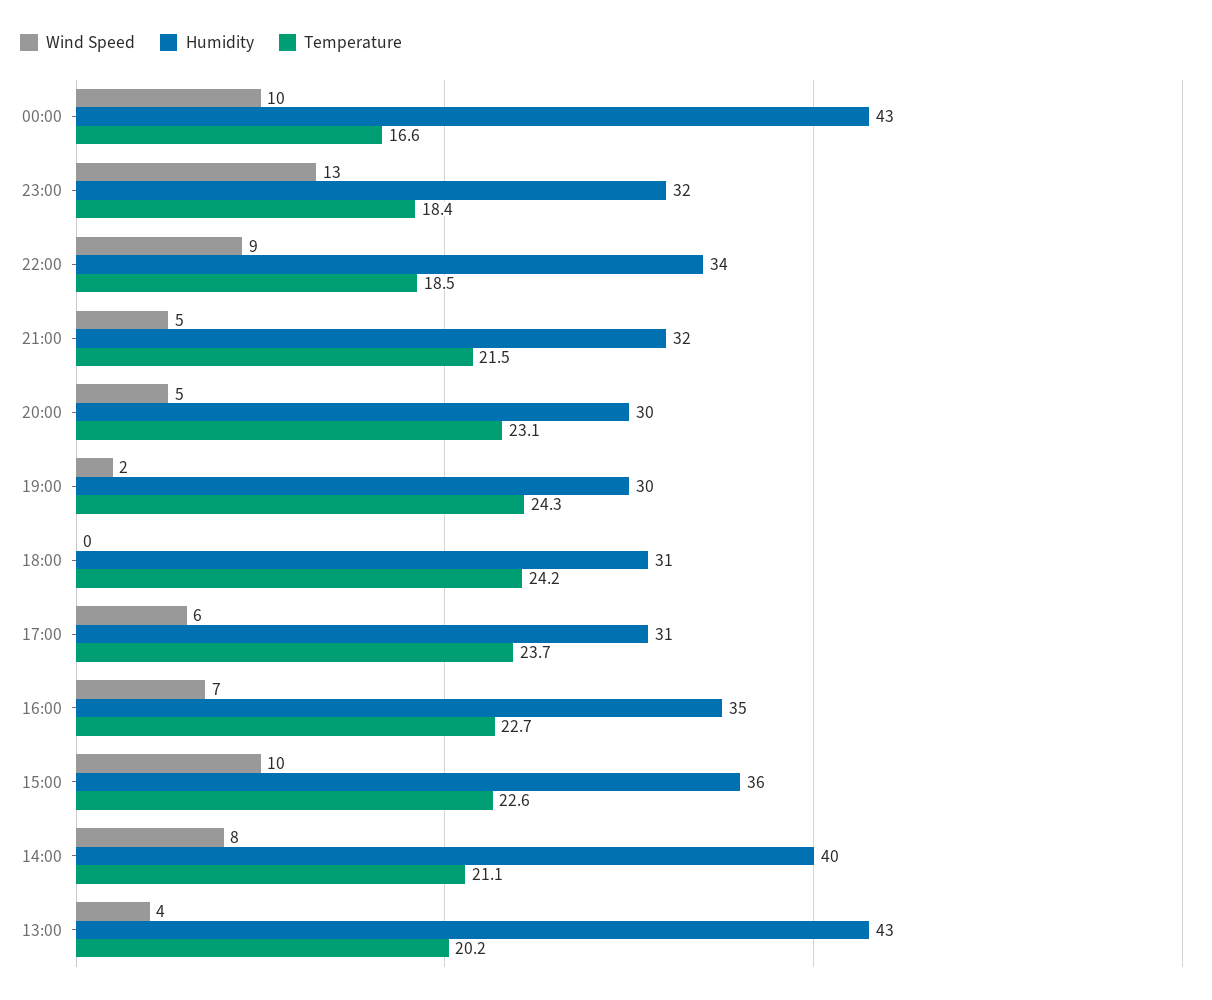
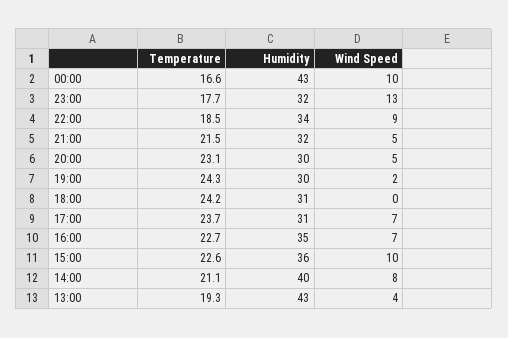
  {
    "Wind Speed": {
      "00:00": 10,
      "23:00": 13,
      "22:00": 9,
      "21:00": 5,
      "20:00": 5,
      "19:00": 2,
      "18:00": 0,
-     "17:00": 6,
+     "17:00": 7,
      "16:00": 7,
      "15:00": 10,
      "14:00": 8,
      "13:00": 4
    },
    "Humidity": {
      "00:00": 43,
      "23:00": 32,
      "22:00": 34,
      "21:00": 32,
      "20:00": 30,
      "19:00": 30,
      "18:00": 31,
      "17:00": 31,
      "16:00": 35,
      "15:00": 36,
      "14:00": 40,
      "13:00": 43
    },
    "Temperature": {
      "00:00": 16.6,
-     "23:00": 18.4,
+     "23:00": 17.7,
      "22:00": 18.5,
      "21:00": 21.5,
      "20:00": 23.1,
      "19:00": 24.3,
      "18:00": 24.2,
      "17:00": 23.7,
      "16:00": 22.7,
      "15:00": 22.6,
      "14:00": 21.1,
-     "13:00": 20.2
+     "13:00": 19.3
    }
  }

